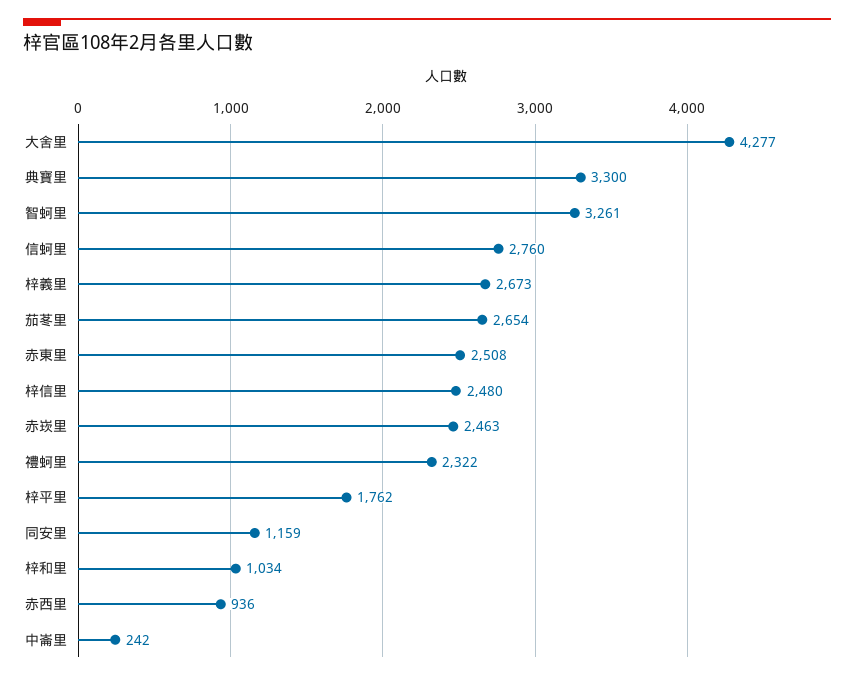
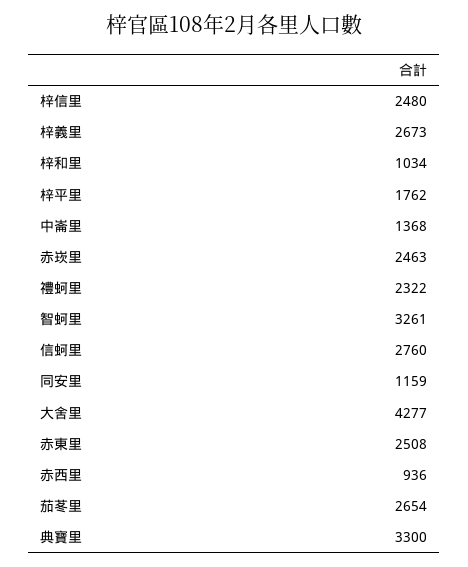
  {
    "大舍里": 4277,
    "典寶里": 3300,
    "智蚵里": 3261,
    "信蚵里": 2760,
    "梓義里": 2673,
    "茄苳里": 2654,
    "赤東里": 2508,
    "梓信里": 2480,
    "赤崁里": 2463,
    "禮蚵里": 2322,
    "梓平里": 1762,
    "同安里": 1159,
    "梓和里": 1034,
    "赤西里": 936,
-   "中崙里": 242
+   "中崙里": 1368
  }

